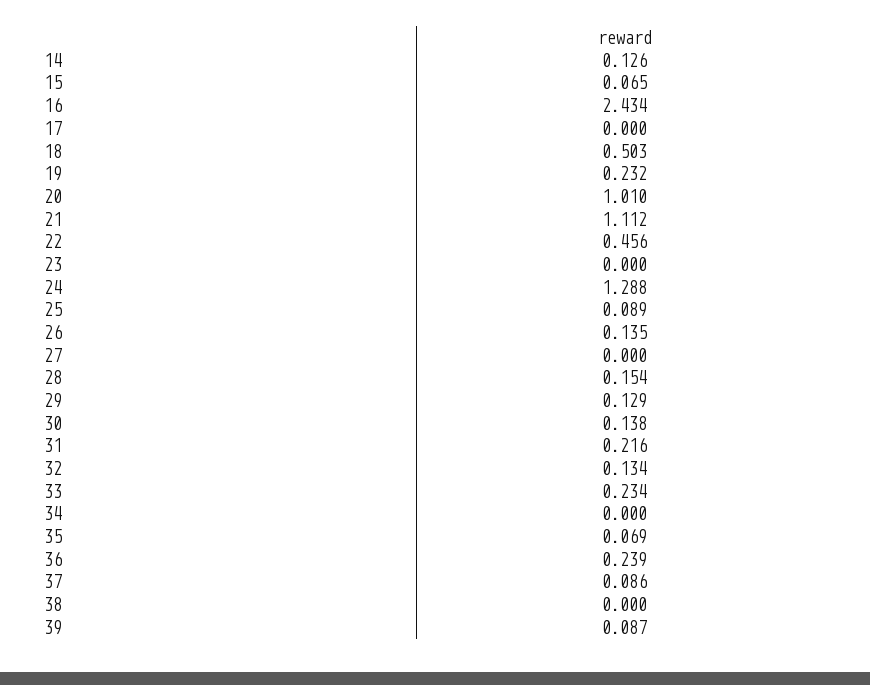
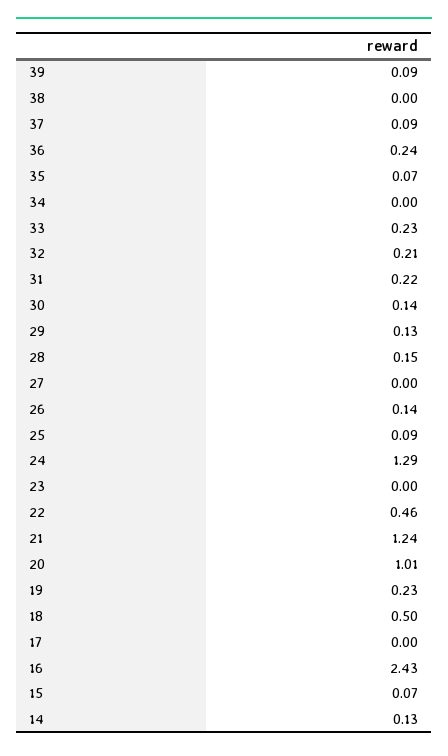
  {
    "14": 0.126,
    "15": 0.065,
    "16": 2.434,
    "17": 0,
    "18": 0.503,
    "19": 0.232,
    "20": 1.01,
-   "21": 1.112,
+   "21": 1.24,
    "22": 0.456,
    "23": 0,
    "24": 1.288,
    "25": 0.089,
    "26": 0.135,
    "27": 0,
    "28": 0.154,
    "29": 0.129,
    "30": 0.138,
    "31": 0.216,
-   "32": 0.134,
+   "32": 0.21,
    "33": 0.234,
    "34": 0,
    "35": 0.069,
    "36": 0.239,
    "37": 0.086,
    "38": 0,
    "39": 0.087
  }

